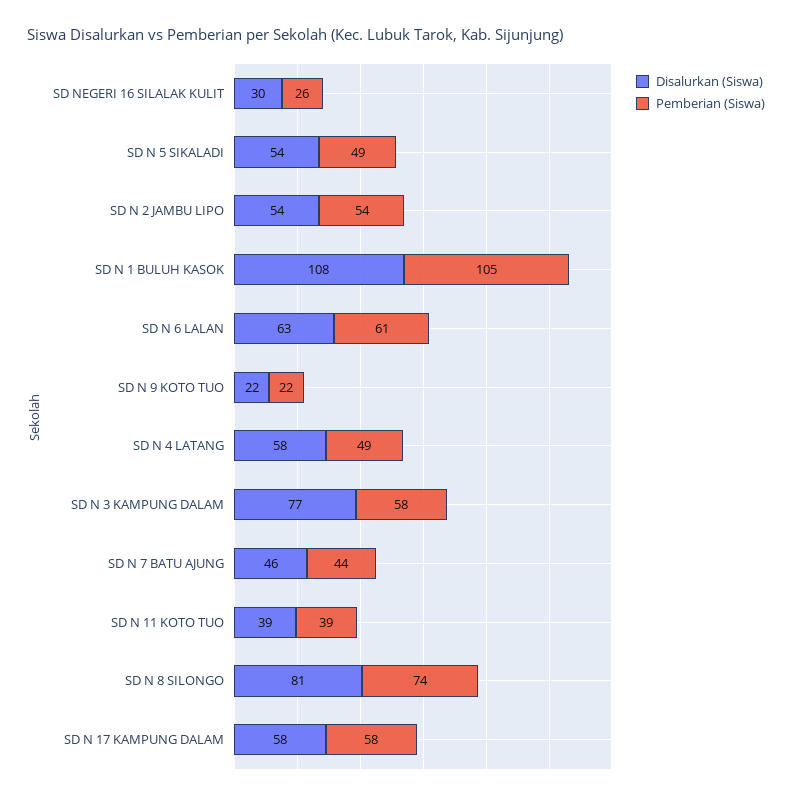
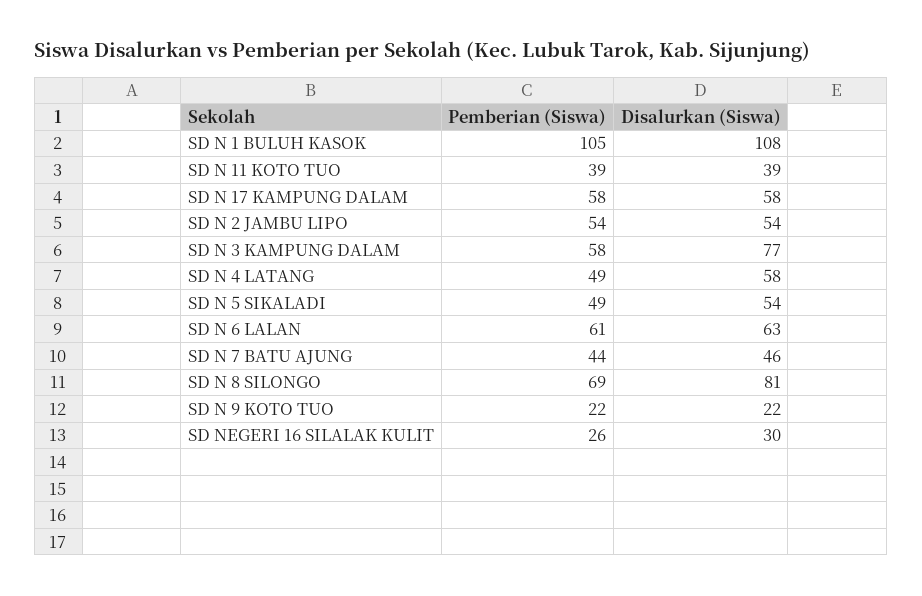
  {
    "Disalurkan (Siswa)": {
      "SD NEGERI 16 SILALAK KULIT": 30,
      "SD N 5 SIKALADI": 54,
      "SD N 2 JAMBU LIPO": 54,
      "SD N 1 BULUH KASOK": 108,
      "SD N 6 LALAN": 63,
      "SD N 9 KOTO TUO": 22,
      "SD N 4 LATANG": 58,
      "SD N 3 KAMPUNG DALAM": 77,
      "SD N 7 BATU AJUNG": 46,
      "SD N 11 KOTO TUO": 39,
      "SD N 8 SILONGO": 81,
      "SD N 17 KAMPUNG DALAM": 58
    },
    "Pemberian (Siswa)": {
      "SD NEGERI 16 SILALAK KULIT": 26,
      "SD N 5 SIKALADI": 49,
      "SD N 2 JAMBU LIPO": 54,
      "SD N 1 BULUH KASOK": 105,
      "SD N 6 LALAN": 61,
      "SD N 9 KOTO TUO": 22,
      "SD N 4 LATANG": 49,
      "SD N 3 KAMPUNG DALAM": 58,
      "SD N 7 BATU AJUNG": 44,
      "SD N 11 KOTO TUO": 39,
-     "SD N 8 SILONGO": 74,
+     "SD N 8 SILONGO": 69,
      "SD N 17 KAMPUNG DALAM": 58
    }
  }

